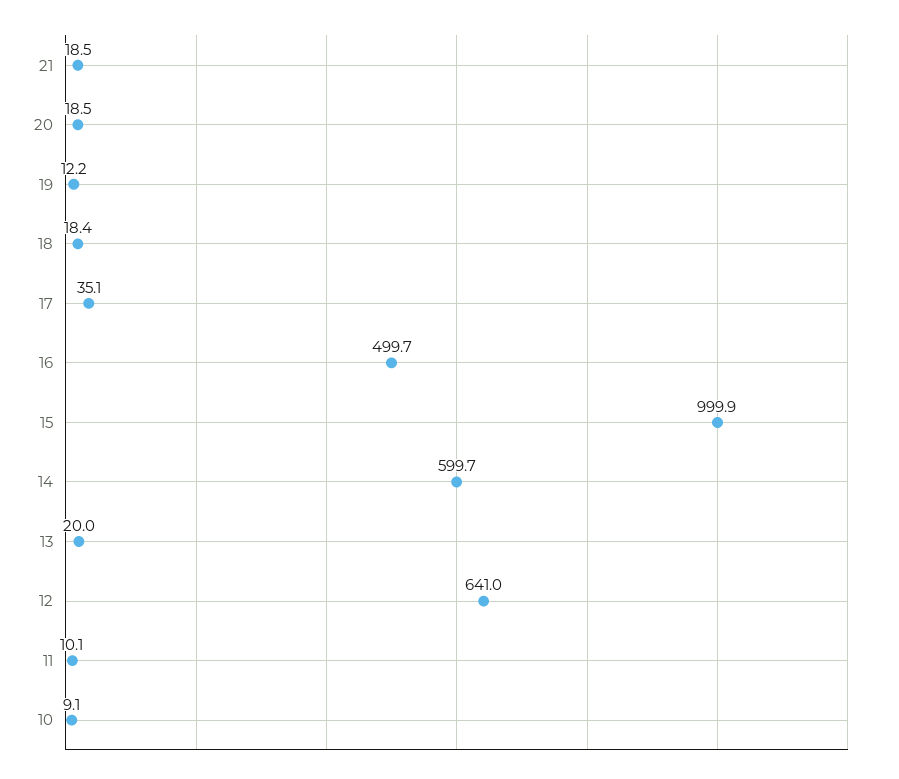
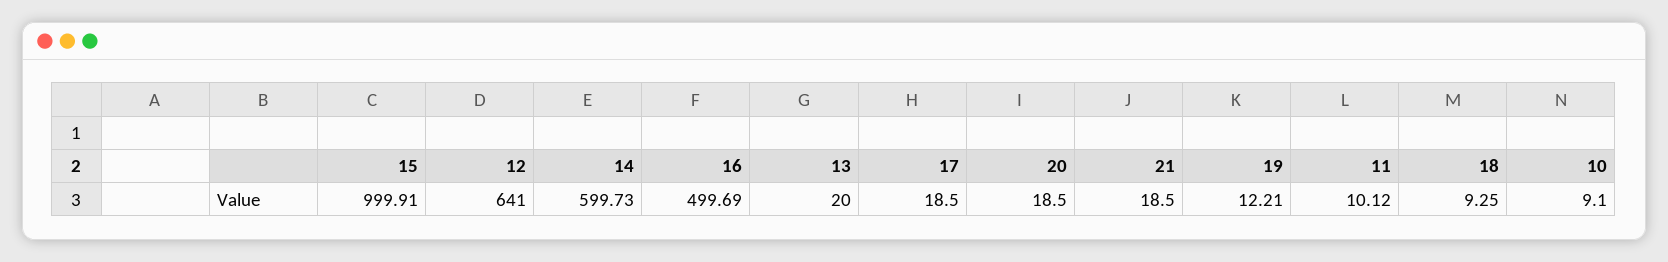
  {
    "21": 18.5,
    "20": 18.5,
    "19": 12.21,
-   "18": 18.4,
+   "18": 9.25,
-   "17": 35.1,
+   "17": 18.5,
    "16": 499.69,
    "15": 999.91,
    "14": 599.73,
    "13": 20,
    "12": 641,
    "11": 10.12,
    "10": 9.1
  }

